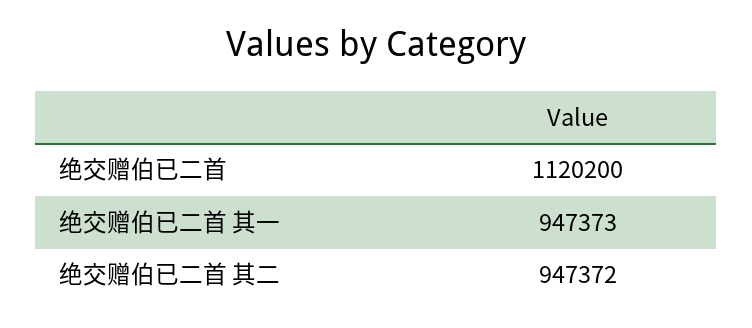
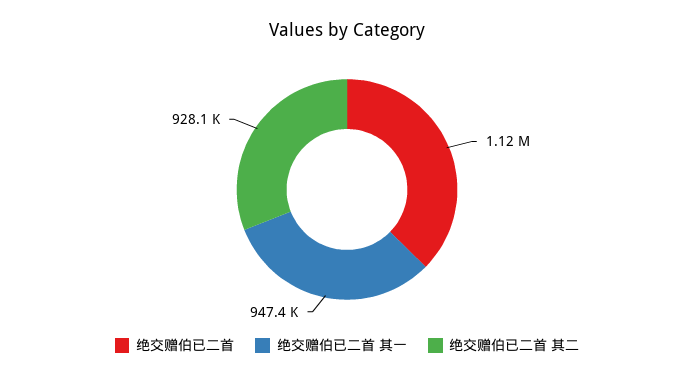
  {
    "绝交赠伯已二首": 1120200,
    "绝交赠伯已二首 其一": 947373,
-   "绝交赠伯已二首 其二": 947372
+   "绝交赠伯已二首 其二": 928100
  }

